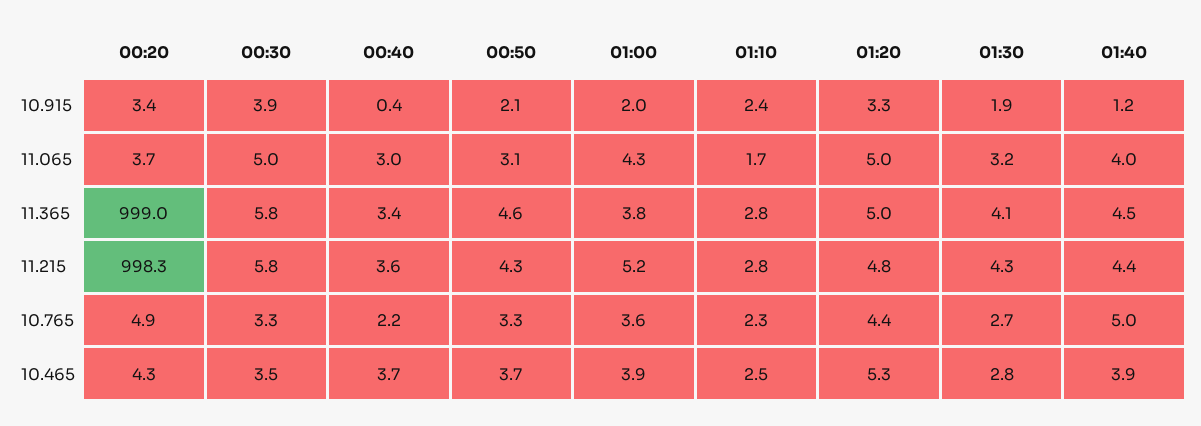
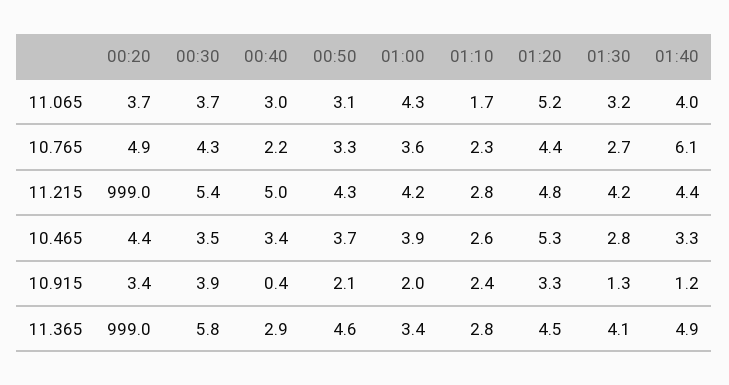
  {
    "00:20": {
      "10.915": 3.4,
      "11.065": 3.7,
      "11.365": 999,
-     "11.215": 998.3,
+     "11.215": 999,
      "10.765": 4.9,
-     "10.465": 4.3
+     "10.465": 4.4
    },
    "00:30": {
      "10.915": 3.9,
-     "11.065": 5,
+     "11.065": 3.7,
      "11.365": 5.8,
-     "11.215": 5.8,
+     "11.215": 5.4,
-     "10.765": 3.3,
+     "10.765": 4.3,
      "10.465": 3.5
    },
    "00:40": {
      "10.915": 0.4,
      "11.065": 3,
-     "11.365": 3.4,
+     "11.365": 2.9,
-     "11.215": 3.6,
+     "11.215": 5,
      "10.765": 2.2,
-     "10.465": 3.7
+     "10.465": 3.4
    },
    "00:50": {
      "10.915": 2.1,
      "11.065": 3.1,
      "11.365": 4.6,
      "11.215": 4.3,
      "10.765": 3.3,
      "10.465": 3.7
    },
    "01:00": {
      "10.915": 2,
      "11.065": 4.3,
-     "11.365": 3.8,
+     "11.365": 3.4,
-     "11.215": 5.2,
+     "11.215": 4.2,
      "10.765": 3.6,
      "10.465": 3.9
    },
    "01:10": {
      "10.915": 2.4,
      "11.065": 1.7,
      "11.365": 2.8,
      "11.215": 2.8,
      "10.765": 2.3,
-     "10.465": 2.5
+     "10.465": 2.6
    },
    "01:20": {
      "10.915": 3.3,
-     "11.065": 5,
+     "11.065": 5.2,
-     "11.365": 5,
+     "11.365": 4.5,
      "11.215": 4.8,
      "10.765": 4.4,
      "10.465": 5.3
    },
    "01:30": {
-     "10.915": 1.9,
+     "10.915": 1.3,
      "11.065": 3.2,
      "11.365": 4.1,
-     "11.215": 4.3,
+     "11.215": 4.2,
      "10.765": 2.7,
      "10.465": 2.8
    },
    "01:40": {
      "10.915": 1.2,
      "11.065": 4,
-     "11.365": 4.5,
+     "11.365": 4.9,
      "11.215": 4.4,
-     "10.765": 5,
+     "10.765": 6.1,
-     "10.465": 3.9
+     "10.465": 3.3
    }
  }

